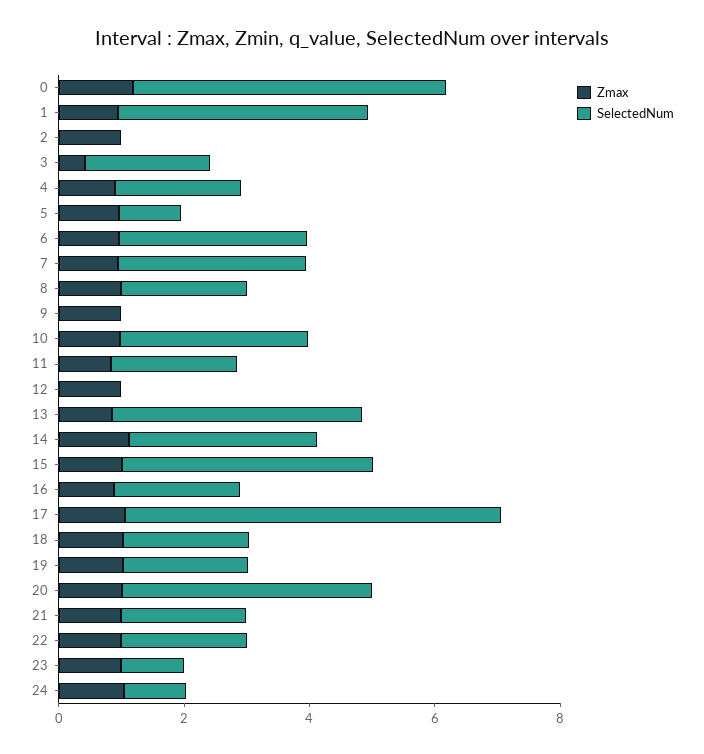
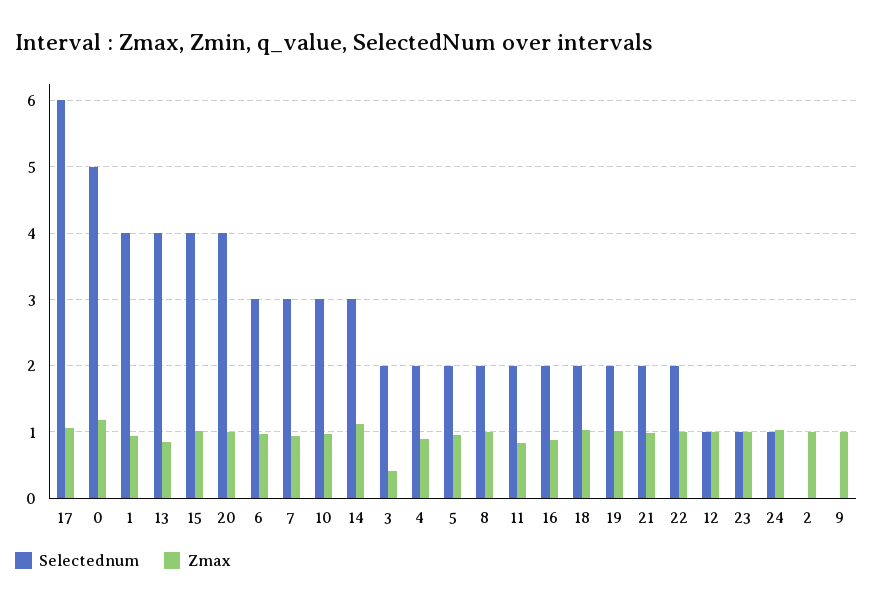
  {
    "Zmax": {
      "0": 1.2,
      "1": 0.9,
      "2": 1,
      "3": 0.4,
      "4": 0.9,
      "5": 1,
      "6": 1,
      "7": 0.9,
      "8": 1,
      "9": 1,
      "10": 1,
      "11": 0.8,
      "12": 1,
      "13": 0.8,
      "14": 1.1,
      "15": 1,
      "16": 0.9,
      "17": 1.1,
      "18": 1,
      "19": 1,
      "20": 1,
      "21": 1,
      "22": 1,
      "23": 1,
      "24": 1
    },
    "SelectedNum": {
      "0": 5,
      "1": 4,
      "2": 0,
      "3": 2,
      "4": 2,
-     "5": 1,
+     "5": 2,
      "6": 3,
      "7": 3,
      "8": 2,
      "9": 0,
      "10": 3,
      "11": 2,
-     "12": 0,
+     "12": 1,
      "13": 4,
      "14": 3,
      "15": 4,
      "16": 2,
      "17": 6,
      "18": 2,
      "19": 2,
      "20": 4,
      "21": 2,
      "22": 2,
      "23": 1,
      "24": 1
    }
  }

